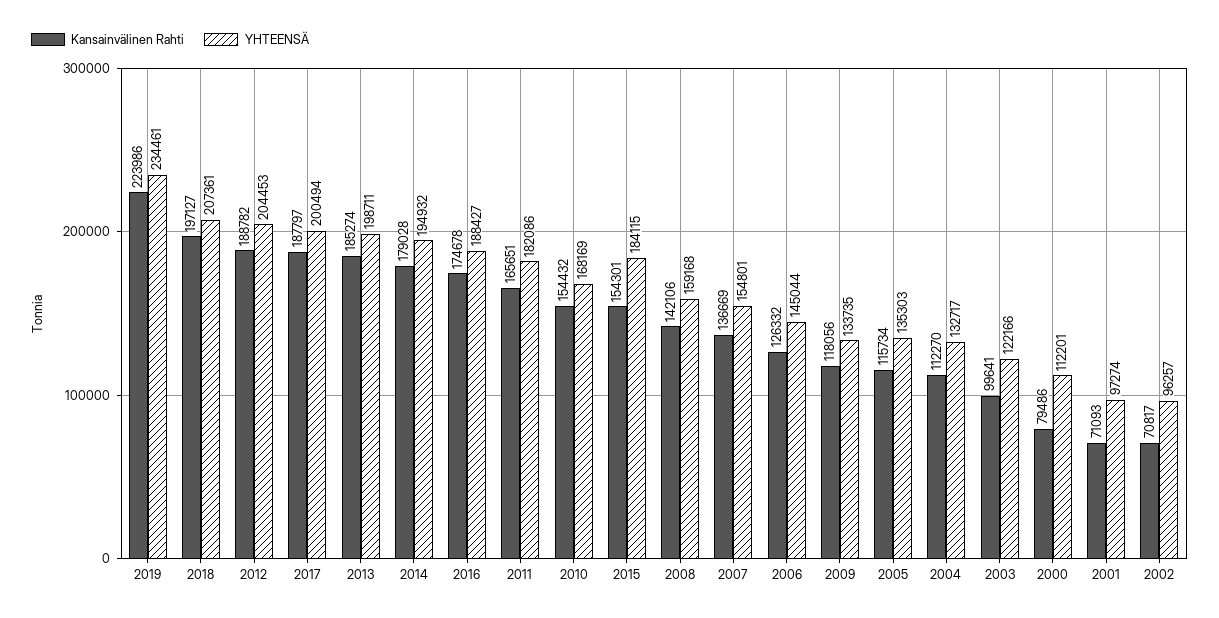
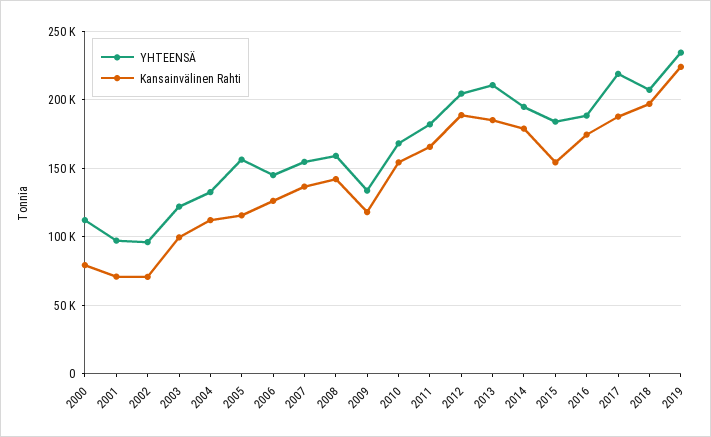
  {
    "Kansainvälinen Rahti": {
      "2019": 223986,
      "2018": 197127,
      "2012": 188782,
      "2017": 187797,
      "2013": 185274,
      "2014": 179028,
      "2016": 174678,
      "2011": 165651,
      "2010": 154432,
      "2015": 154301,
      "2008": 142106,
      "2007": 136669,
      "2006": 126332,
      "2009": 118056,
      "2005": 115734,
      "2004": 112270,
      "2003": 99641,
      "2000": 79486,
      "2001": 71093,
      "2002": 70817
    },
    "YHTEENSÄ": {
      "2019": 234461,
      "2018": 207361,
      "2012": 204453,
-     "2017": 200494,
+     "2017": 220000,
-     "2013": 198711,
+     "2013": 210000,
      "2014": 194932,
      "2016": 188427,
      "2011": 182086,
      "2010": 168169,
      "2015": 184115,
      "2008": 159168,
      "2007": 154801,
      "2006": 145044,
      "2009": 133735,
-     "2005": 135303,
+     "2005": 155000,
      "2004": 132717,
      "2003": 122166,
      "2000": 112201,
      "2001": 97274,
      "2002": 96257
    }
  }

